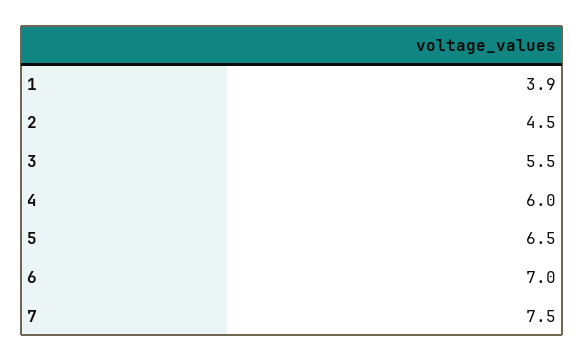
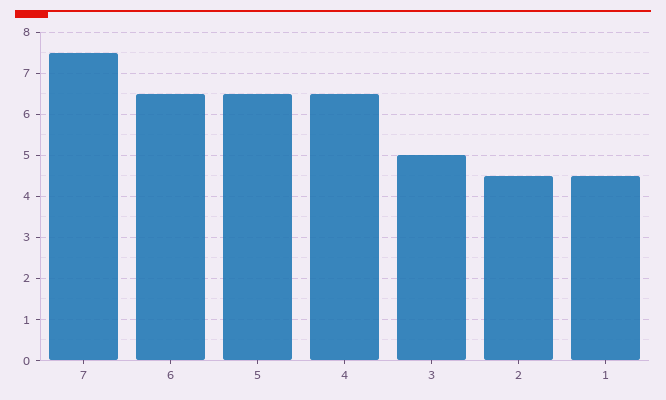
  {
-   "1": 3.9,
+   "1": 4.5,
    "2": 4.5,
-   "3": 5.5,
+   "3": 5,
-   "4": 6,
+   "4": 6.5,
    "5": 6.5,
-   "6": 7,
+   "6": 6.5,
    "7": 7.5
  }

